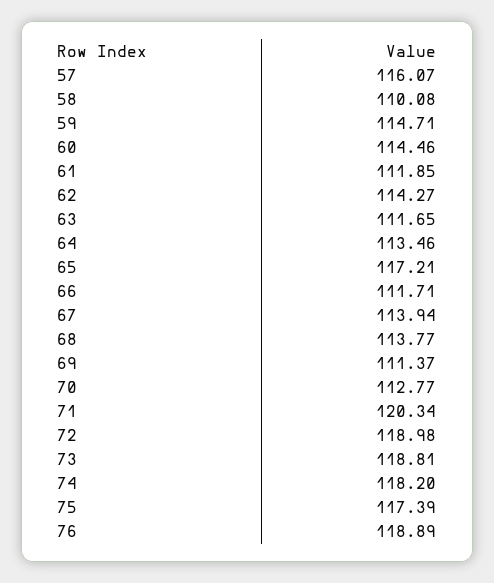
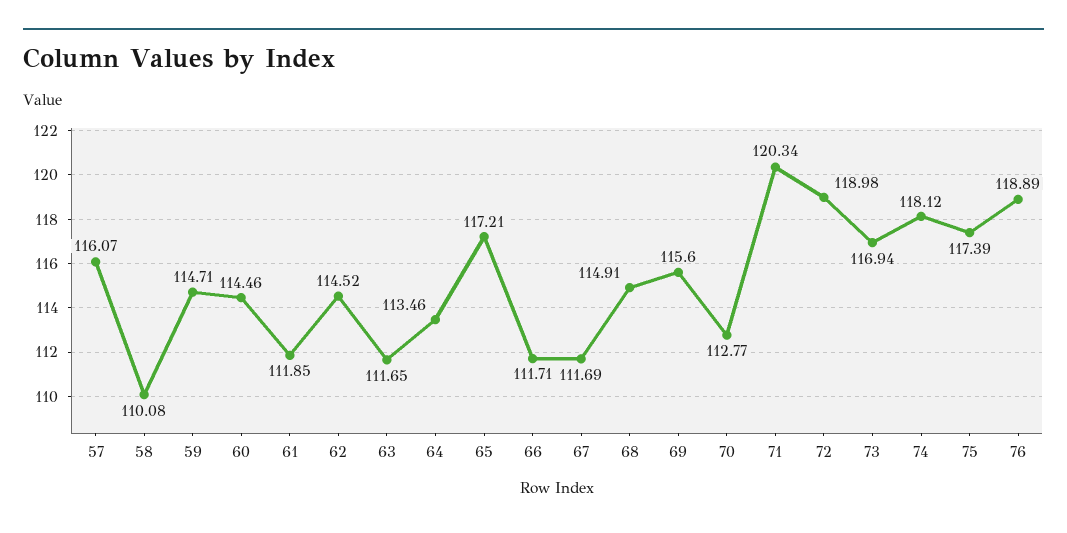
  {
    "57": 116.07,
    "58": 110.08,
    "59": 114.71,
    "60": 114.46,
    "61": 111.85,
-   "62": 114.27,
+   "62": 114.52,
    "63": 111.65,
    "64": 113.46,
    "65": 117.21,
    "66": 111.71,
-   "67": 113.94,
+   "67": 111.69,
-   "68": 113.77,
+   "68": 114.91,
-   "69": 111.37,
+   "69": 115.6,
    "70": 112.77,
    "71": 120.34,
    "72": 118.98,
-   "73": 118.81,
+   "73": 116.94,
-   "74": 118.2,
+   "74": 118.12,
    "75": 117.39,
    "76": 118.89
  }

